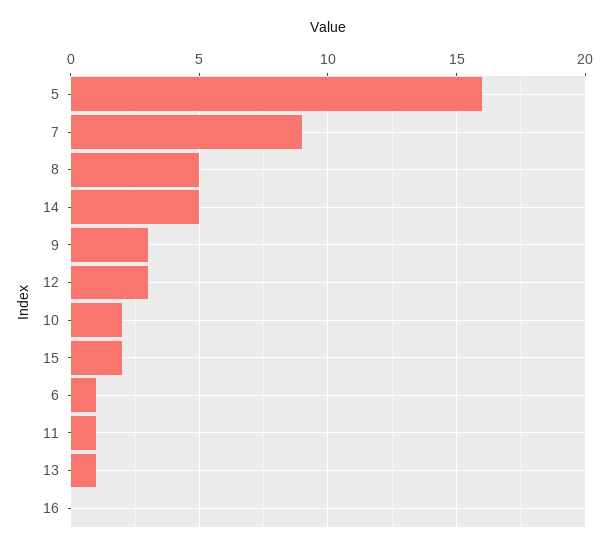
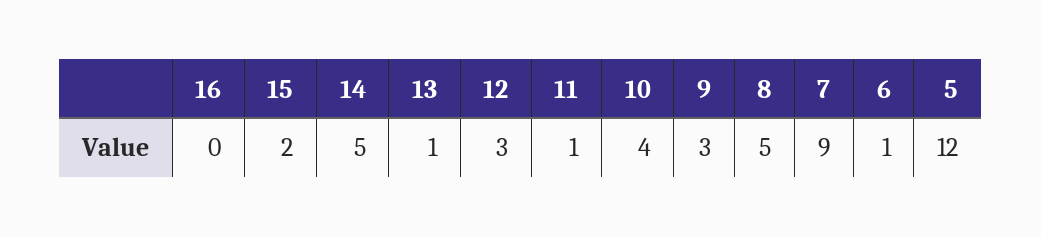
  {
-   "5": 16,
+   "5": 12,
    "7": 9,
    "8": 5,
    "14": 5,
    "9": 3,
    "12": 3,
-   "10": 2,
+   "10": 4,
    "15": 2,
    "6": 1,
    "11": 1,
    "13": 1,
    "16": 0
  }

